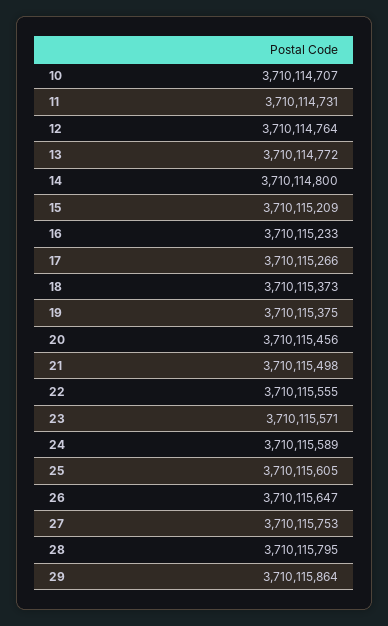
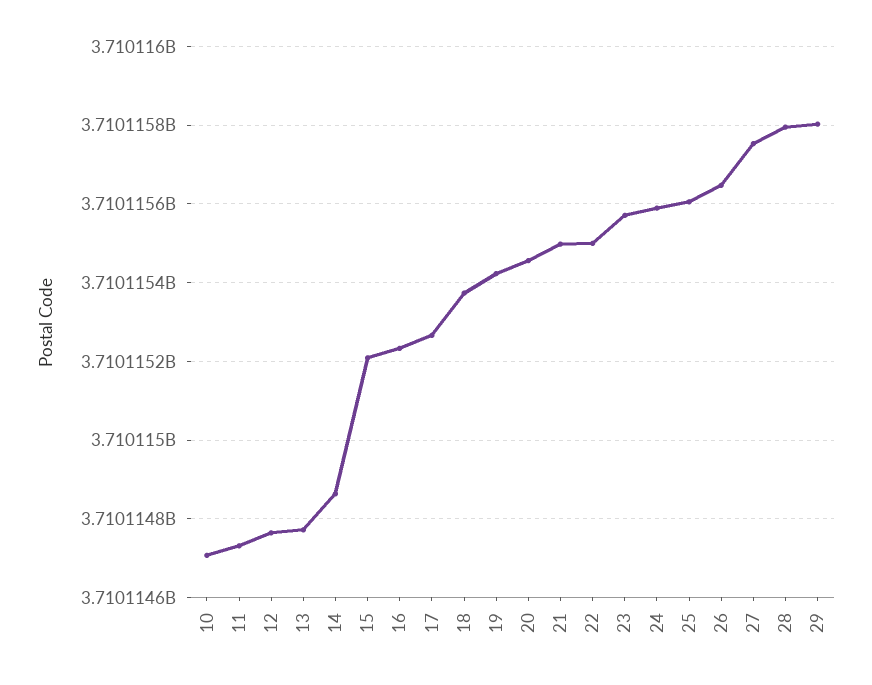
  {
    "10": 3710114707,
    "11": 3710114731,
    "12": 3710114764,
    "13": 3710114772,
-   "14": 3710114800,
+   "14": 3710114860,
    "15": 3710115209,
    "16": 3710115233,
    "17": 3710115266,
    "18": 3710115373,
-   "19": 3710115375,
+   "19": 3710115420,
    "20": 3710115456,
    "21": 3710115498,
-   "22": 3710115555,
+   "22": 3710115500,
    "23": 3710115571,
    "24": 3710115589,
    "25": 3710115605,
    "26": 3710115647,
    "27": 3710115753,
    "28": 3710115795,
-   "29": 3710115864
+   "29": 3710115800
  }

